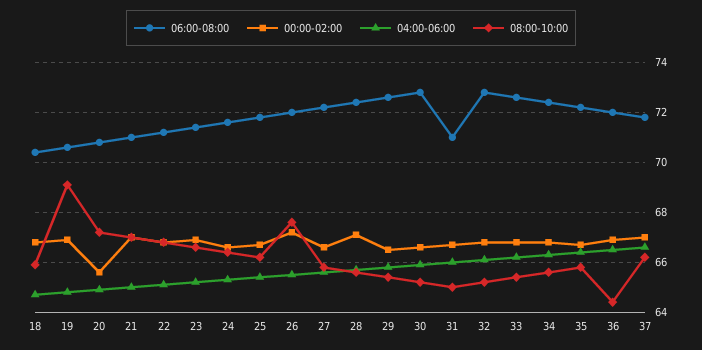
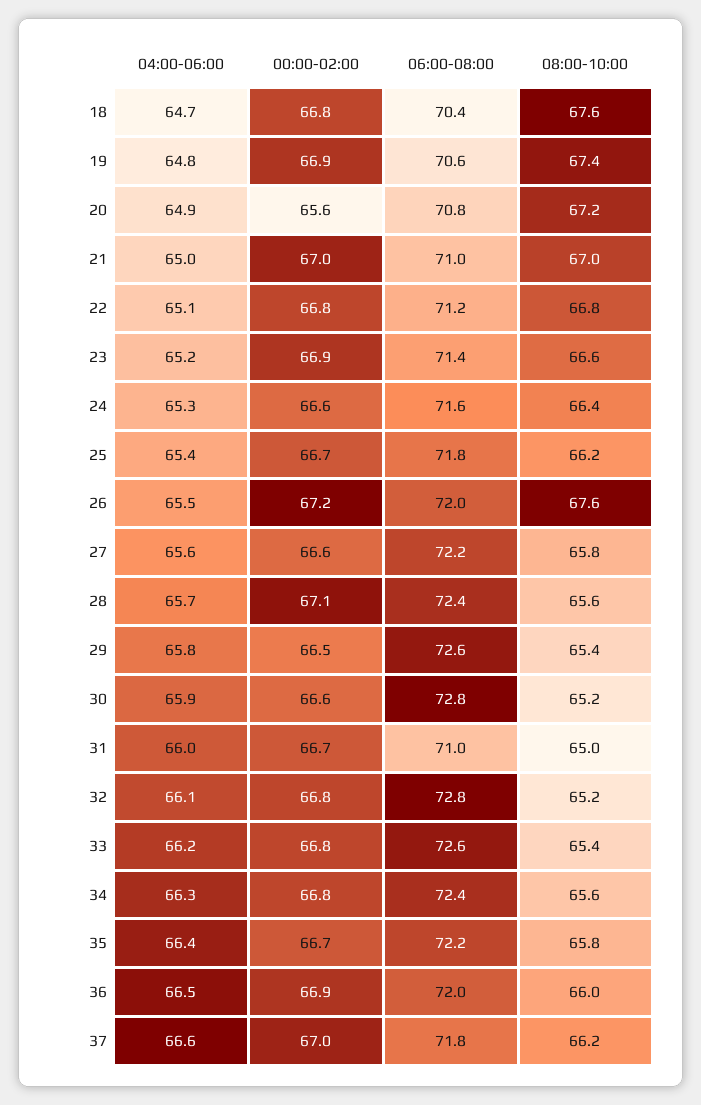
  {
    "06:00-08:00": {
      "18": 70.4,
      "19": 70.6,
      "20": 70.8,
      "21": 71,
      "22": 71.2,
      "23": 71.4,
      "24": 71.6,
      "25": 71.8,
      "26": 72,
      "27": 72.2,
      "28": 72.4,
      "29": 72.6,
      "30": 72.8,
      "31": 71,
      "32": 72.8,
      "33": 72.6,
      "34": 72.4,
      "35": 72.2,
      "36": 72,
      "37": 71.8
    },
    "00:00-02:00": {
      "18": 66.8,
      "19": 66.9,
      "20": 65.6,
      "21": 67,
      "22": 66.8,
      "23": 66.9,
      "24": 66.6,
      "25": 66.7,
      "26": 67.2,
      "27": 66.6,
      "28": 67.1,
      "29": 66.5,
      "30": 66.6,
      "31": 66.7,
      "32": 66.8,
      "33": 66.8,
      "34": 66.8,
      "35": 66.7,
      "36": 66.9,
      "37": 67
    },
    "04:00-06:00": {
      "18": 64.7,
      "19": 64.8,
      "20": 64.9,
      "21": 65,
      "22": 65.1,
      "23": 65.2,
      "24": 65.3,
      "25": 65.4,
      "26": 65.5,
      "27": 65.6,
      "28": 65.7,
      "29": 65.8,
      "30": 65.9,
      "31": 66,
      "32": 66.1,
      "33": 66.2,
      "34": 66.3,
      "35": 66.4,
      "36": 66.5,
      "37": 66.6
    },
    "08:00-10:00": {
-     "18": 66,
+     "18": 67.6,
-     "19": 69,
+     "19": 67.4,
      "20": 67.2,
      "21": 67,
      "22": 66.8,
      "23": 66.6,
      "24": 66.4,
      "25": 66.2,
      "26": 67.6,
      "27": 65.8,
      "28": 65.6,
      "29": 65.4,
      "30": 65.2,
      "31": 65,
      "32": 65.2,
      "33": 65.4,
      "34": 65.6,
      "35": 65.8,
-     "36": 64.5,
+     "36": 66,
      "37": 66.2
    }
  }

